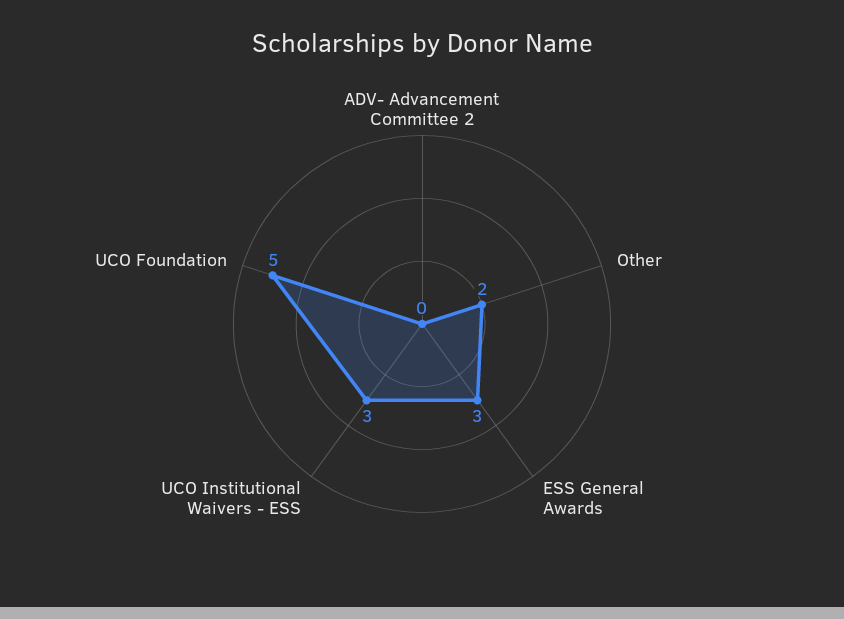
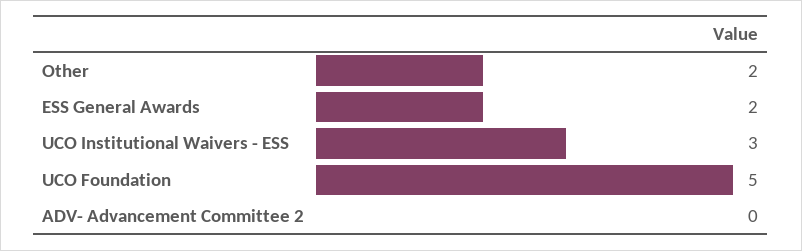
  {
    "ADV- Advancement Committee 2": 0,
    "Other": 2,
-   "ESS General Awards": 3,
+   "ESS General Awards": 2,
    "UCO Institutional Waivers - ESS": 3,
    "UCO Foundation": 5
  }

